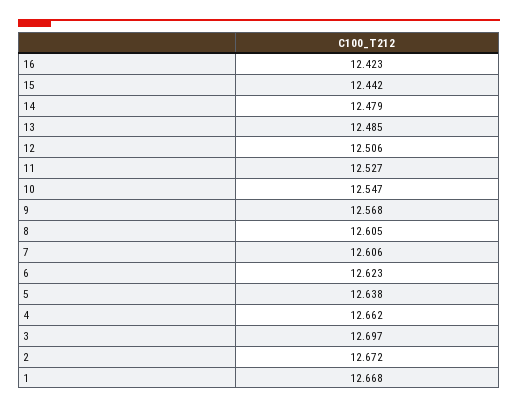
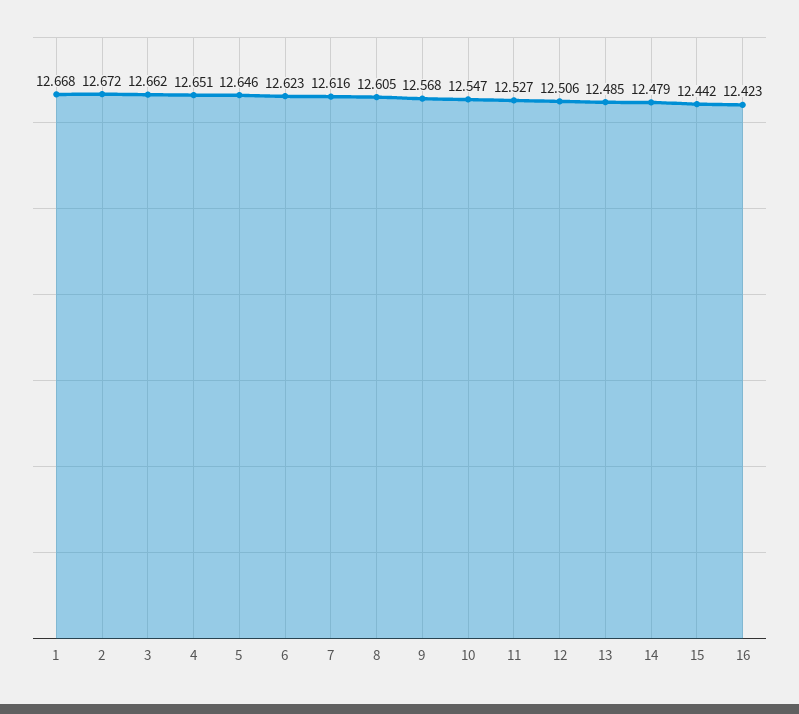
  {
    "16": 12.423,
    "15": 12.442,
    "14": 12.479,
    "13": 12.485,
    "12": 12.506,
    "11": 12.527,
    "10": 12.547,
    "9": 12.568,
    "8": 12.605,
-   "7": 12.606,
+   "7": 12.616,
    "6": 12.623,
-   "5": 12.638,
+   "5": 12.646,
-   "4": 12.662,
+   "4": 12.651,
-   "3": 12.697,
+   "3": 12.662,
    "2": 12.672,
    "1": 12.668
  }

